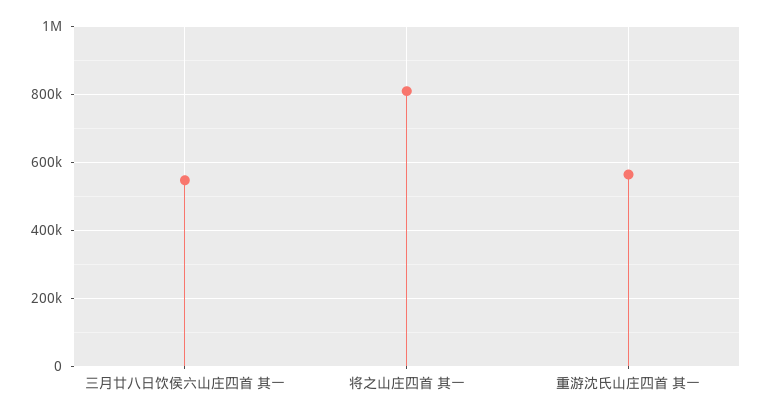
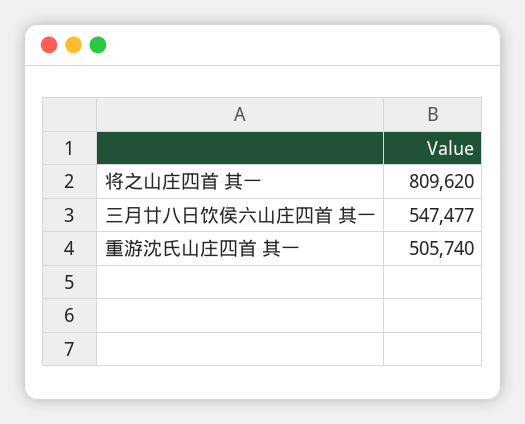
  {
    "三月廿八日饮侯六山庄四首 其一": 547477,
    "将之山庄四首 其一": 809620,
-   "重游沈氏山庄四首 其一": 560000
+   "重游沈氏山庄四首 其一": 505740
  }

